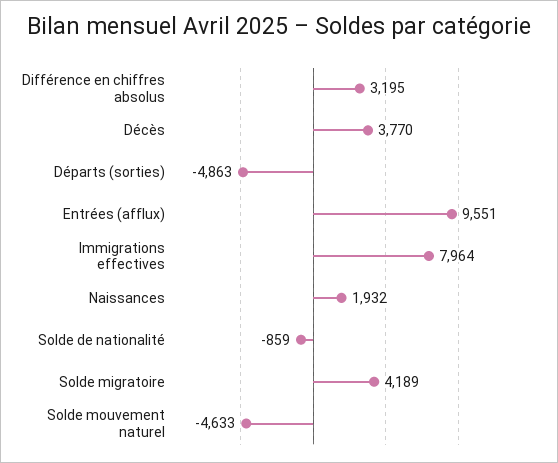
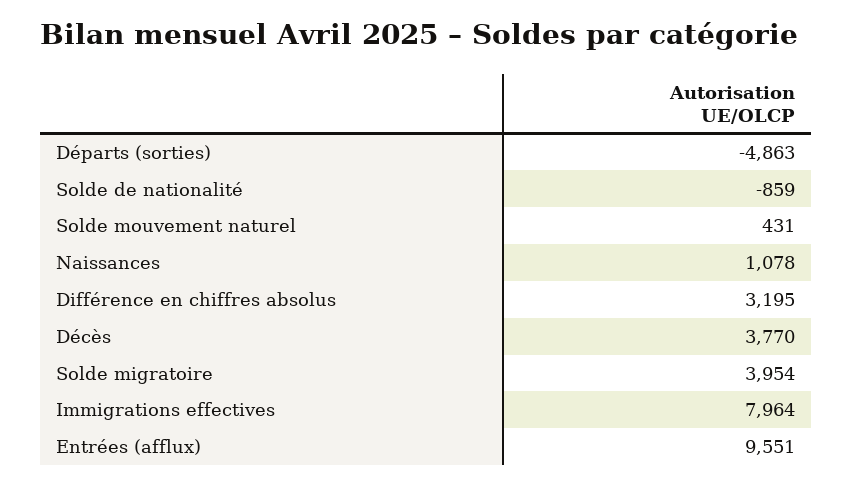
  {
    "Différence en chiffres absolus": 3195,
    "Décès": 3770,
    "Départs (sorties)": -4863,
    "Entrées (afflux)": 9551,
    "Immigrations effectives": 7964,
-   "Naissances": 1932,
+   "Naissances": 1078,
    "Solde de nationalité": -859,
-   "Solde migratoire": 4189,
+   "Solde migratoire": 3954,
-   "Solde mouvement naturel": -4633
+   "Solde mouvement naturel": 431
  }

